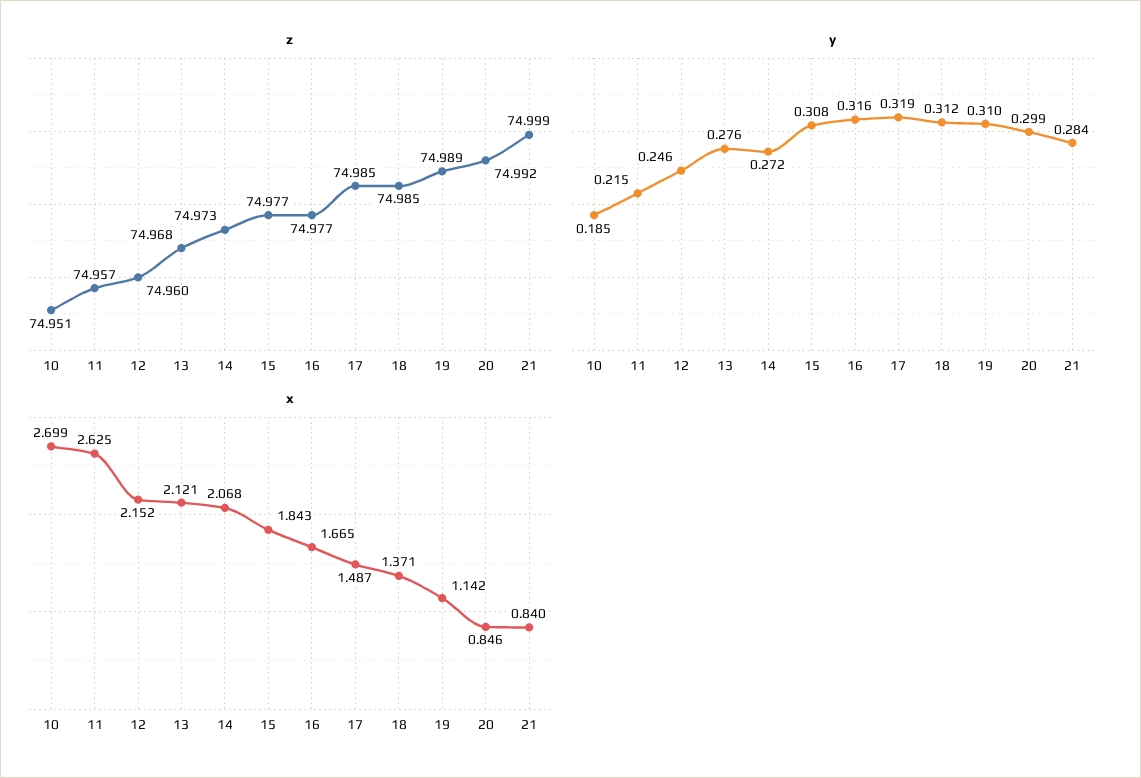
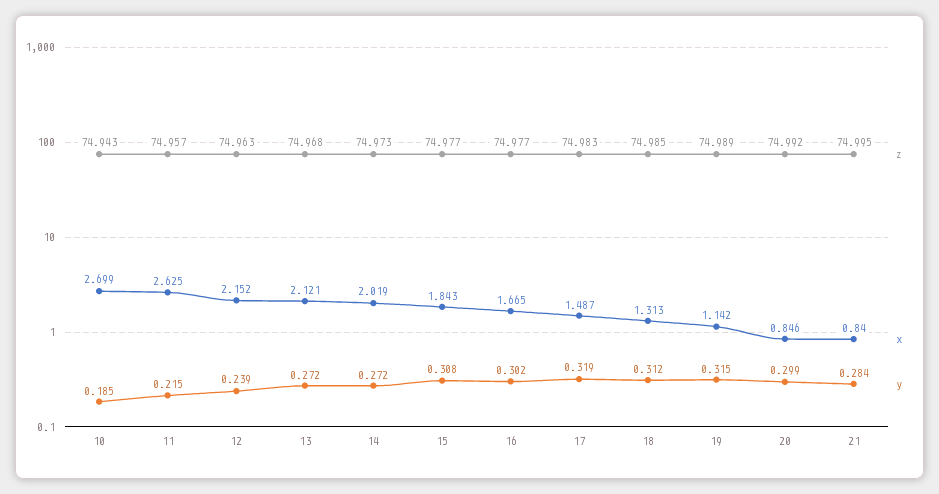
  {
    "z": {
-     "10": 74.951,
+     "10": 74.943,
      "11": 74.957,
-     "12": 74.96,
+     "12": 74.963,
      "13": 74.968,
      "14": 74.973,
      "15": 74.977,
      "16": 74.977,
-     "17": 74.985,
+     "17": 74.983,
      "18": 74.985,
      "19": 74.989,
      "20": 74.992,
-     "21": 74.999
+     "21": 74.995
    },
    "y": {
      "10": 0.185,
      "11": 0.215,
-     "12": 0.246,
+     "12": 0.239,
-     "13": 0.276,
+     "13": 0.272,
      "14": 0.272,
      "15": 0.308,
-     "16": 0.316,
+     "16": 0.302,
      "17": 0.319,
      "18": 0.312,
-     "19": 0.31,
+     "19": 0.315,
      "20": 0.299,
      "21": 0.284
    },
    "x": {
      "10": 2.699,
      "11": 2.625,
      "12": 2.152,
      "13": 2.121,
-     "14": 2.068,
+     "14": 2.019,
      "15": 1.843,
      "16": 1.665,
      "17": 1.487,
-     "18": 1.371,
+     "18": 1.313,
      "19": 1.142,
      "20": 0.846,
      "21": 0.84
    }
  }

